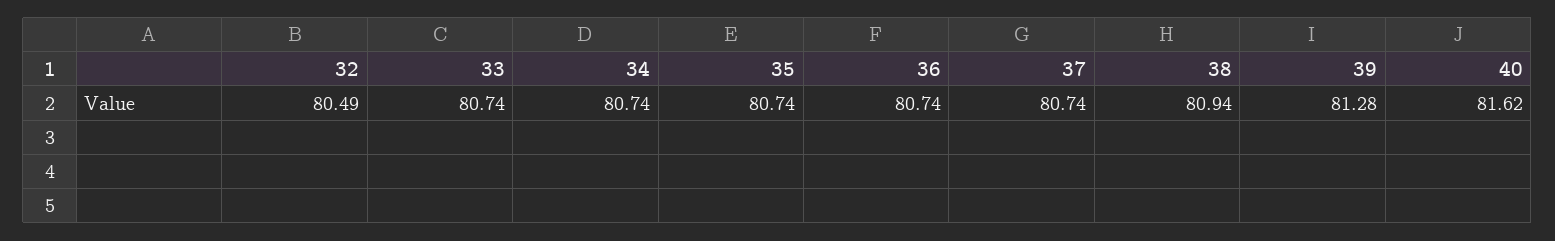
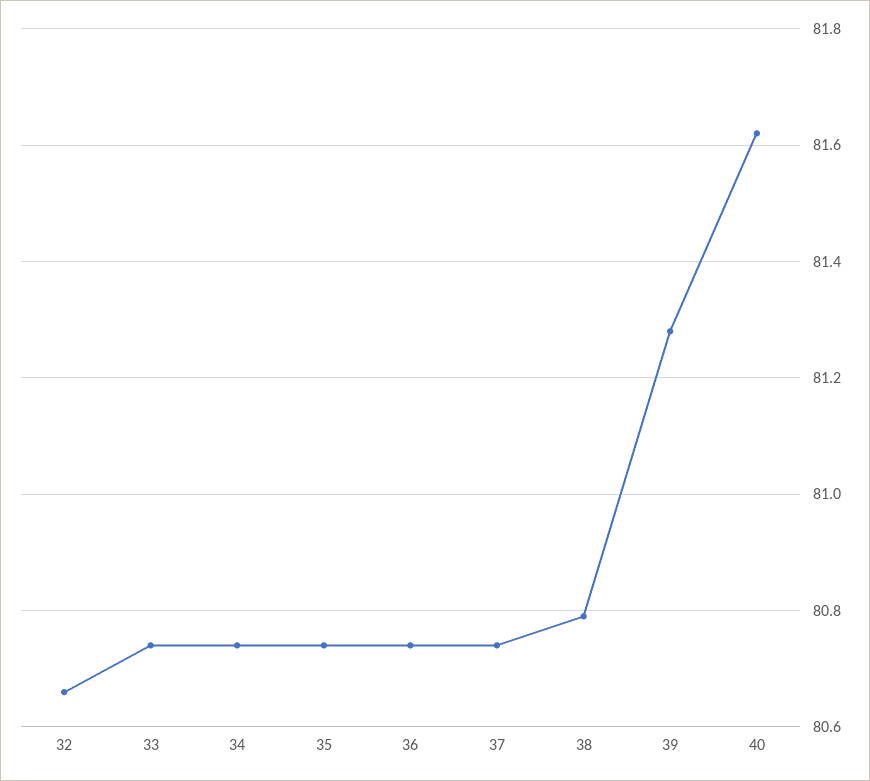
  {
-   "32": 80.49,
+   "32": 80.65,
    "33": 80.74,
    "34": 80.74,
    "35": 80.74,
    "36": 80.74,
    "37": 80.74,
-   "38": 80.94,
+   "38": 80.8,
    "39": 81.28,
    "40": 81.62
  }

